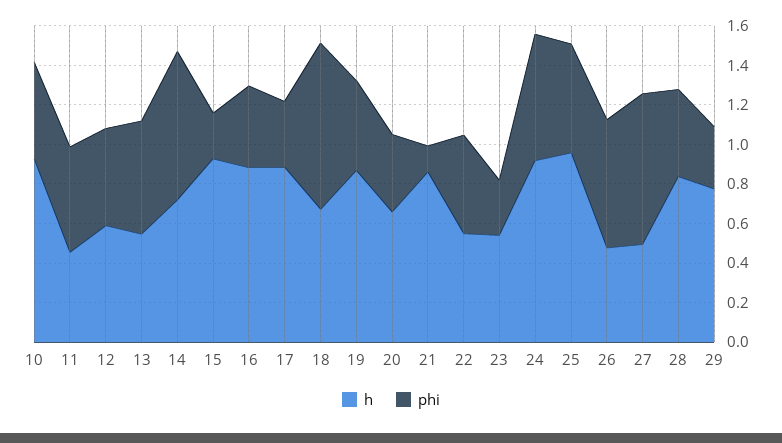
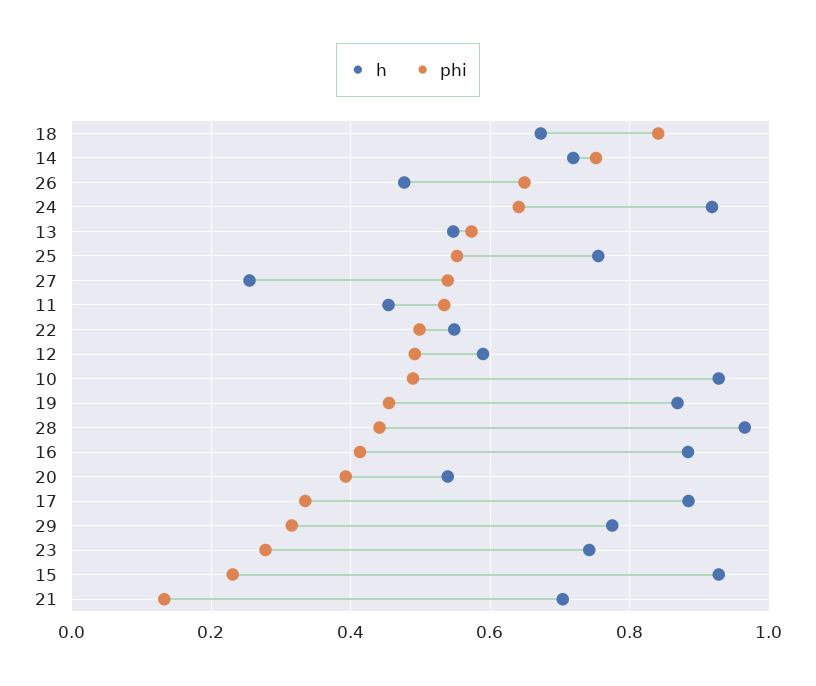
  {
    "h": {
      "10": 0.92,
      "11": 0.46,
      "12": 0.58,
      "13": 0.54,
      "14": 0.72,
      "15": 0.92,
      "16": 0.88,
      "17": 0.88,
      "18": 0.68,
      "19": 0.86,
-     "20": 0.65,
+     "20": 0.54,
-     "21": 0.85,
+     "21": 0.7,
      "22": 0.54,
-     "23": 0.55,
+     "23": 0.74,
      "24": 0.92,
-     "25": 0.95,
+     "25": 0.76,
      "26": 0.48,
-     "27": 0.5,
+     "27": 0.26,
-     "28": 0.85,
+     "28": 0.96,
      "29": 0.78
    },
    "phi": {
      "10": 0.48,
      "11": 0.54,
      "12": 0.5,
      "13": 0.58,
      "14": 0.76,
      "15": 0.24,
      "16": 0.42,
      "17": 0.34,
      "18": 0.84,
      "19": 0.46,
      "20": 0.4,
      "21": 0.14,
      "22": 0.5,
      "23": 0.28,
      "24": 0.64,
      "25": 0.56,
      "26": 0.64,
-     "27": 0.75,
+     "27": 0.54,
      "28": 0.44,
      "29": 0.32
    }
  }

